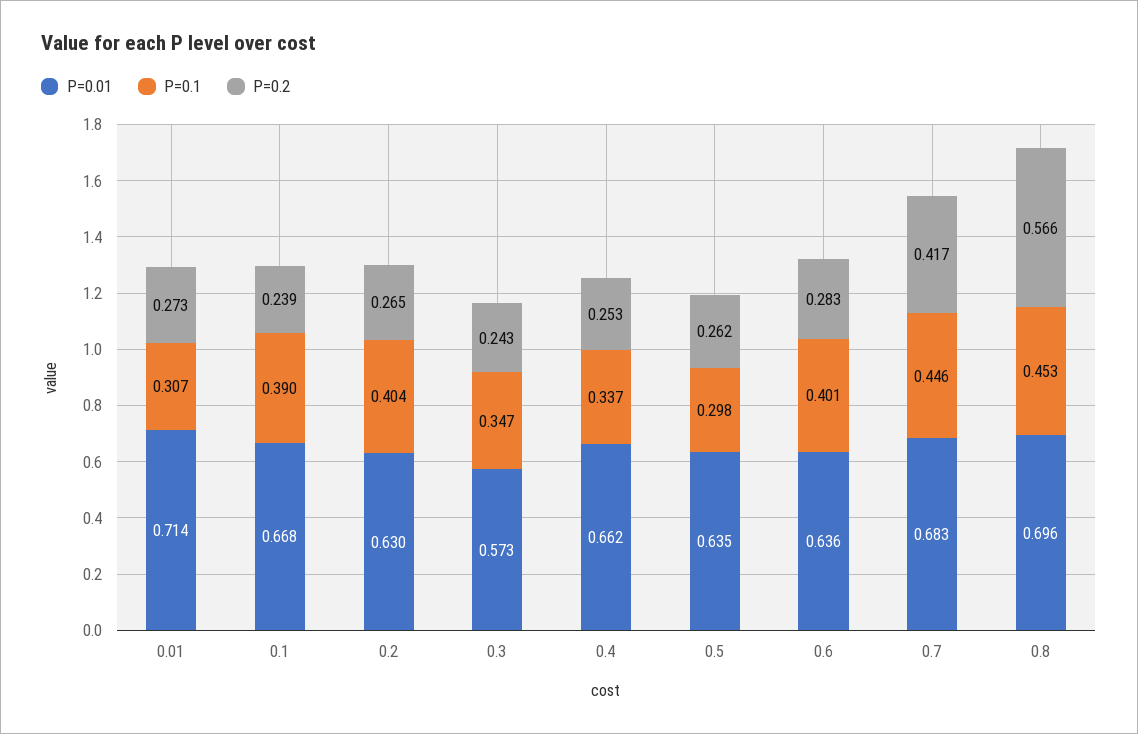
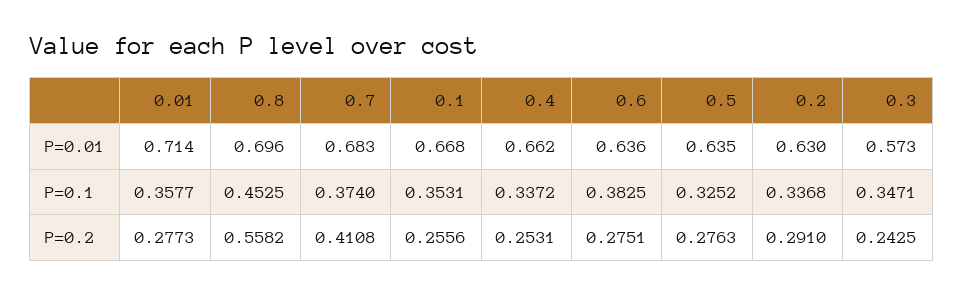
  {
    "P=0.01": {
      "0.01": 0.714,
      "0.1": 0.668,
      "0.2": 0.63,
      "0.3": 0.573,
      "0.4": 0.662,
      "0.5": 0.635,
      "0.6": 0.636,
      "0.7": 0.683,
      "0.8": 0.696
    },
    "P=0.1": {
-     "0.01": 0.307,
+     "0.01": 0.3577,
-     "0.1": 0.39,
+     "0.1": 0.3531,
-     "0.2": 0.404,
+     "0.2": 0.3368,
      "0.3": 0.3471,
      "0.4": 0.3372,
-     "0.5": 0.298,
+     "0.5": 0.3252,
-     "0.6": 0.401,
+     "0.6": 0.3825,
-     "0.7": 0.446,
+     "0.7": 0.374,
      "0.8": 0.4525
    },
    "P=0.2": {
-     "0.01": 0.273,
+     "0.01": 0.2773,
-     "0.1": 0.239,
+     "0.1": 0.2556,
-     "0.2": 0.265,
+     "0.2": 0.291,
      "0.3": 0.2425,
      "0.4": 0.2531,
-     "0.5": 0.262,
+     "0.5": 0.2763,
-     "0.6": 0.283,
+     "0.6": 0.2751,
-     "0.7": 0.417,
+     "0.7": 0.4108,
-     "0.8": 0.566
+     "0.8": 0.5582
    }
  }

